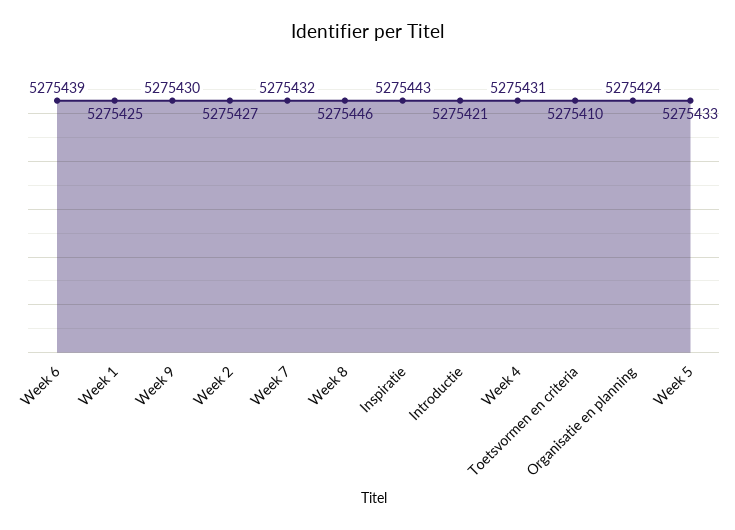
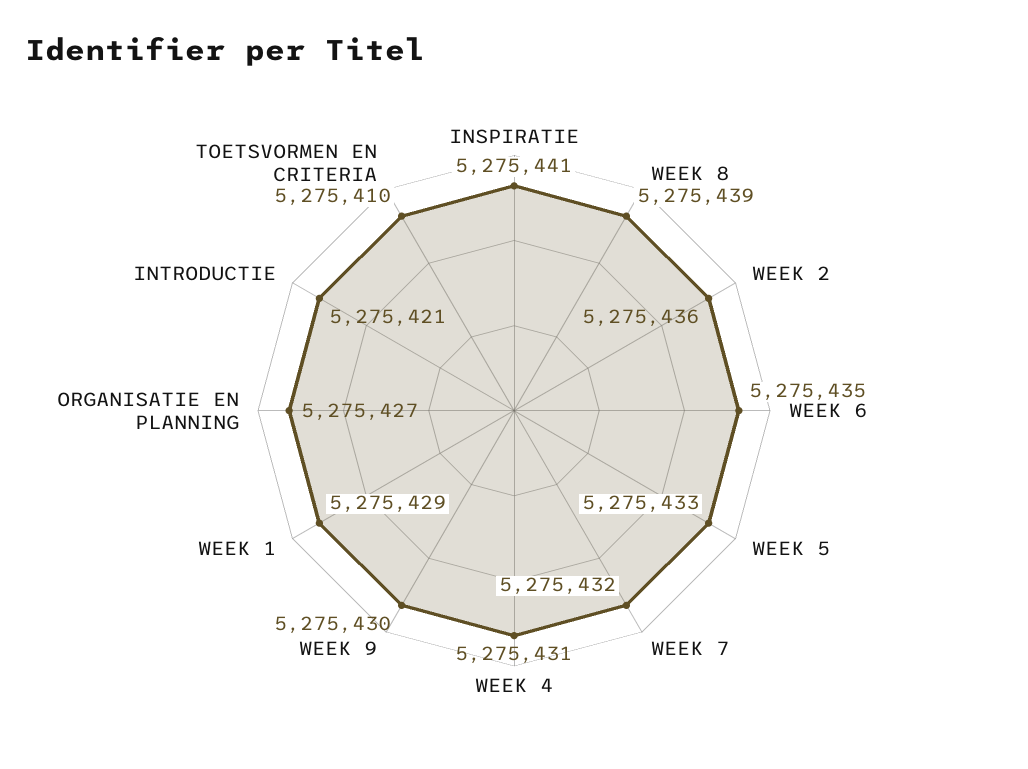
  {
-   "Week 6": 5275439,
+   "Week 6": 5275435,
-   "Week 1": 5275425,
+   "Week 1": 5275429,
    "Week 9": 5275430,
-   "Week 2": 5275427,
+   "Week 2": 5275436,
    "Week 7": 5275432,
-   "Week 8": 5275446,
+   "Week 8": 5275439,
-   "Inspiratie": 5275443,
+   "Inspiratie": 5275441,
    "Introductie": 5275421,
    "Week 4": 5275431,
    "Toetsvormen en criteria": 5275410,
-   "Organisatie en planning": 5275424,
+   "Organisatie en planning": 5275427,
    "Week 5": 5275433
  }

